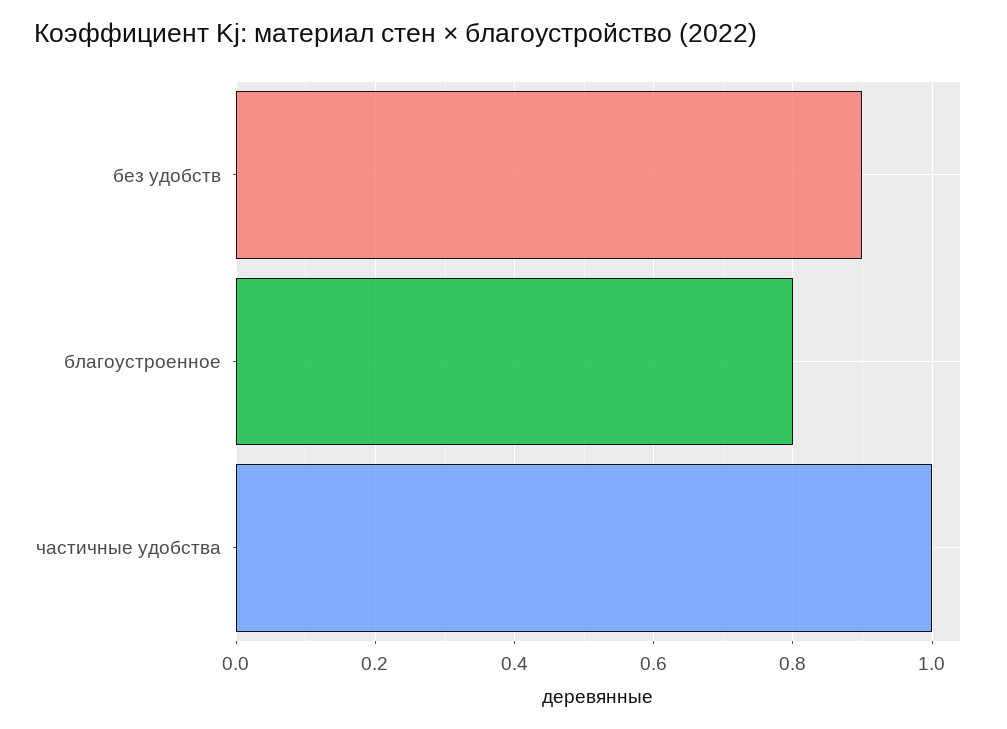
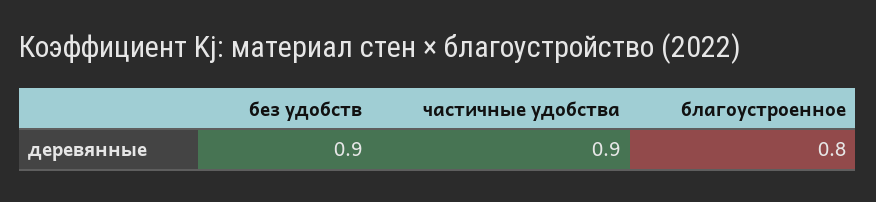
  {
    "без удобств": 0.9,
    "благоустроенное": 0.8,
-   "частичные удобства": 1
+   "частичные удобства": 0.9
  }

